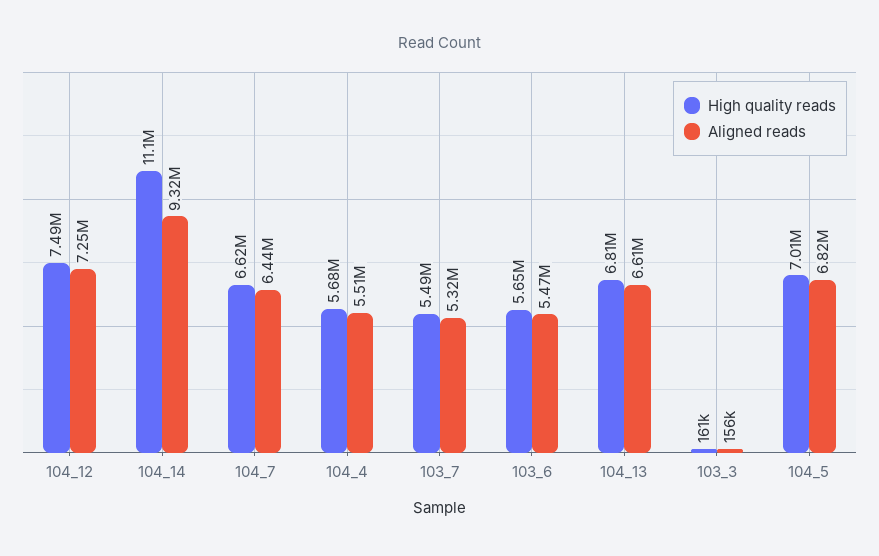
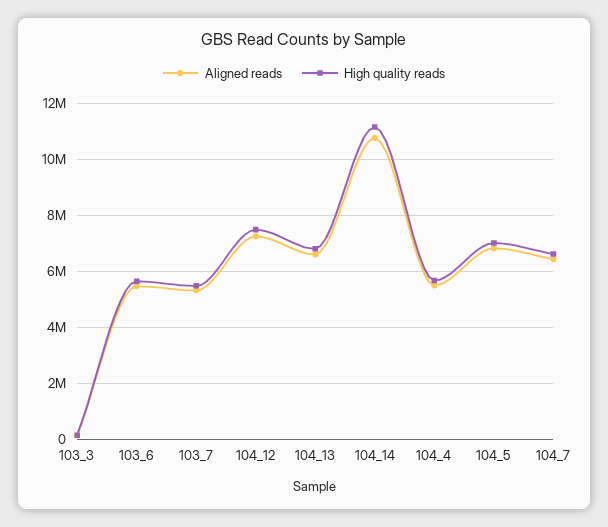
  {
    "High quality reads": {
      "104_12": 7490000,
      "104_14": 11100000,
      "104_7": 6620000,
      "104_4": 5680000,
      "103_7": 5490000,
      "103_6": 5650000,
      "104_13": 6810000,
      "103_3": 161000,
      "104_5": 7010000
    },
    "Aligned reads": {
      "104_12": 7250000,
-     "104_14": 9320000,
+     "104_14": 10750000,
      "104_7": 6440000,
      "104_4": 5510000,
      "103_7": 5320000,
      "103_6": 5470000,
      "104_13": 6610000,
      "103_3": 156000,
      "104_5": 6820000
    }
  }

